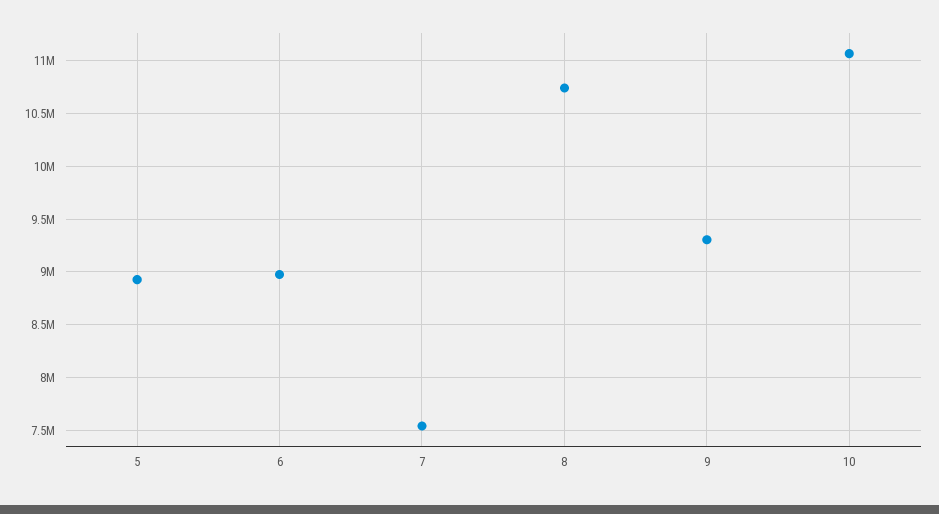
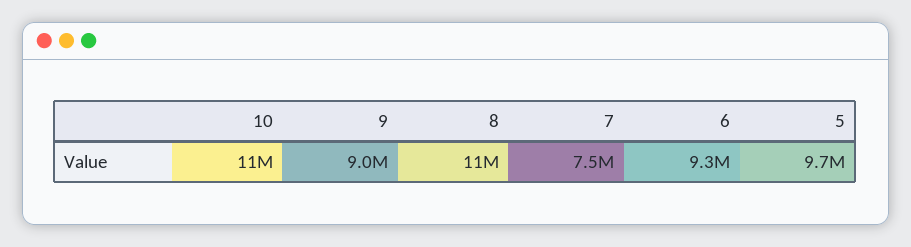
  {
-   "5": 8900000,
+   "5": 9700000,
-   "6": 9000000,
+   "6": 9300000,
    "7": 7500000,
    "8": 11000000,
-   "9": 9300000,
+   "9": 9000000,
    "10": 11000000
  }

